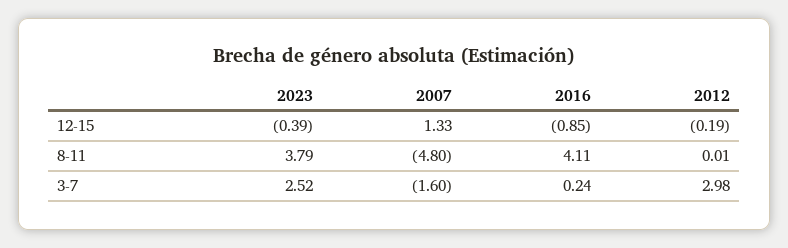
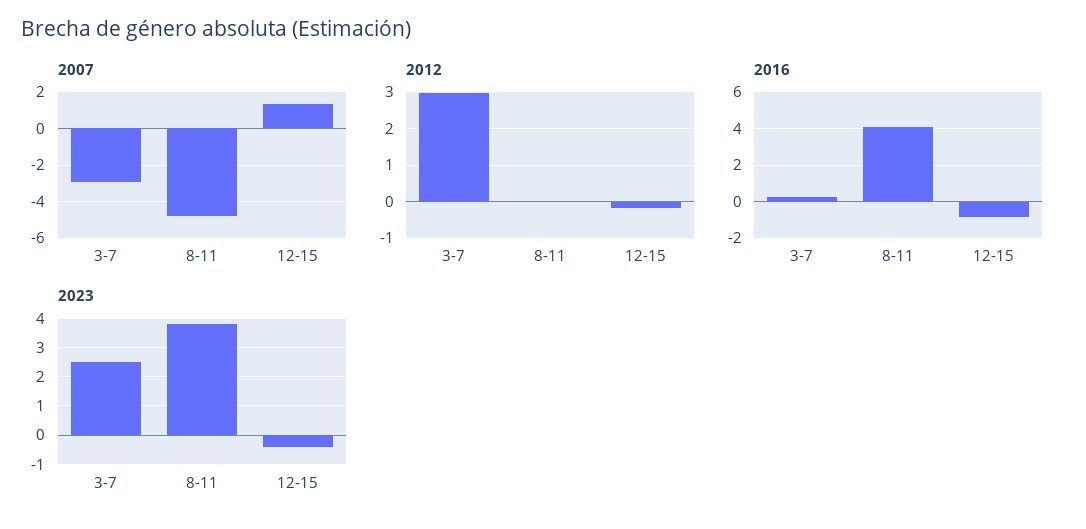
  {
    "2023": {
      "12-15": -0.39,
      "8-11": 3.79,
      "3-7": 2.52
    },
    "2007": {
      "12-15": 1.33,
      "8-11": -4.8,
-     "3-7": -1.6
+     "3-7": -3
    },
    "2016": {
      "12-15": -0.85,
      "8-11": 4.11,
      "3-7": 0.24
    },
    "2012": {
      "12-15": -0.19,
      "8-11": 0.01,
      "3-7": 2.98
    }
  }

